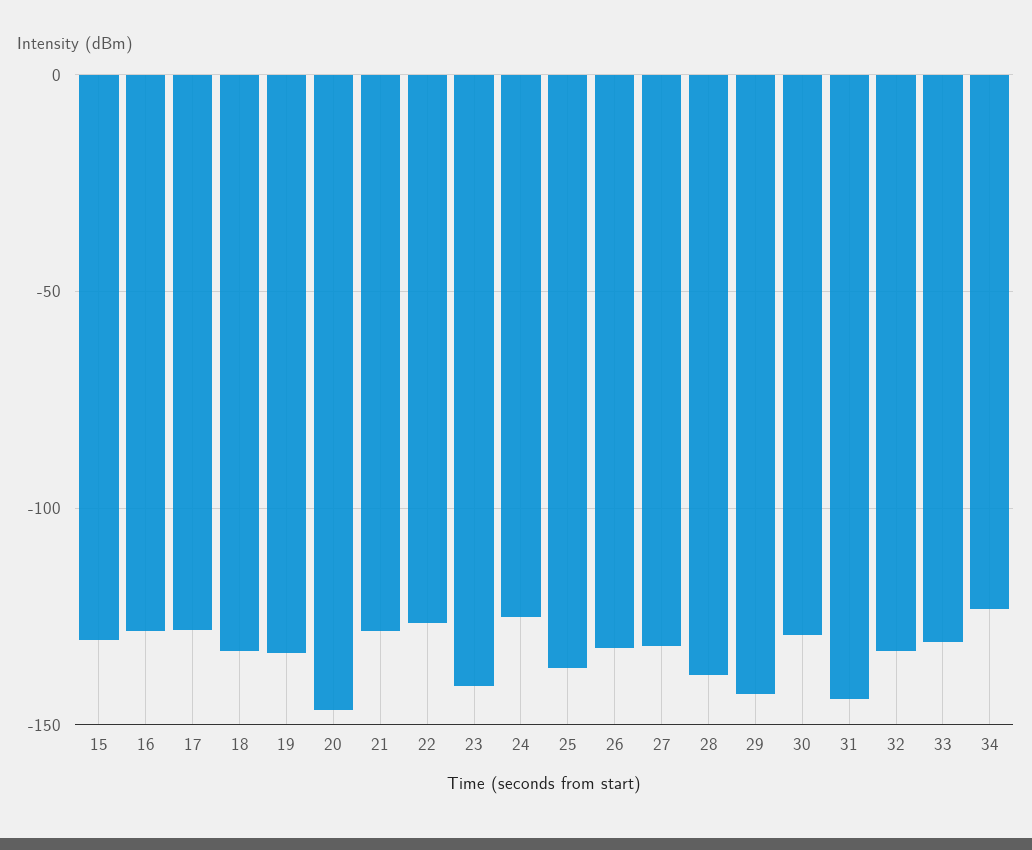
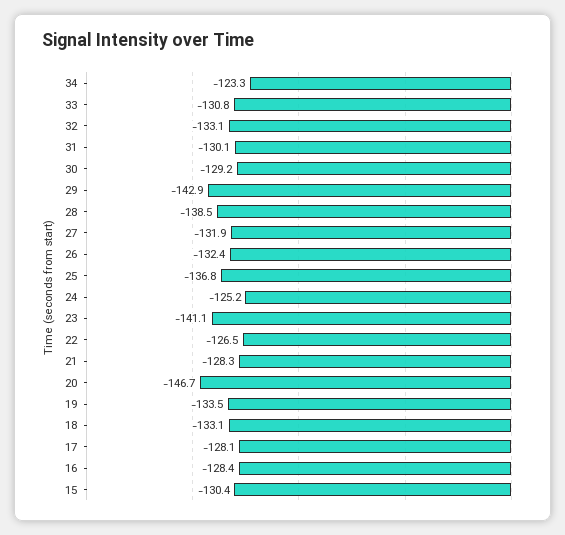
  {
    "15": -130.4,
    "16": -128.4,
    "17": -128.1,
    "18": -133.1,
    "19": -133.5,
    "20": -146.7,
    "21": -128.3,
    "22": -126.5,
    "23": -141.1,
    "24": -125.2,
    "25": -136.8,
    "26": -132.4,
    "27": -131.9,
    "28": -138.5,
    "29": -142.9,
    "30": -129.2,
-   "31": -145,
+   "31": -130.1,
    "32": -133.1,
    "33": -130.8,
    "34": -123.3
  }

